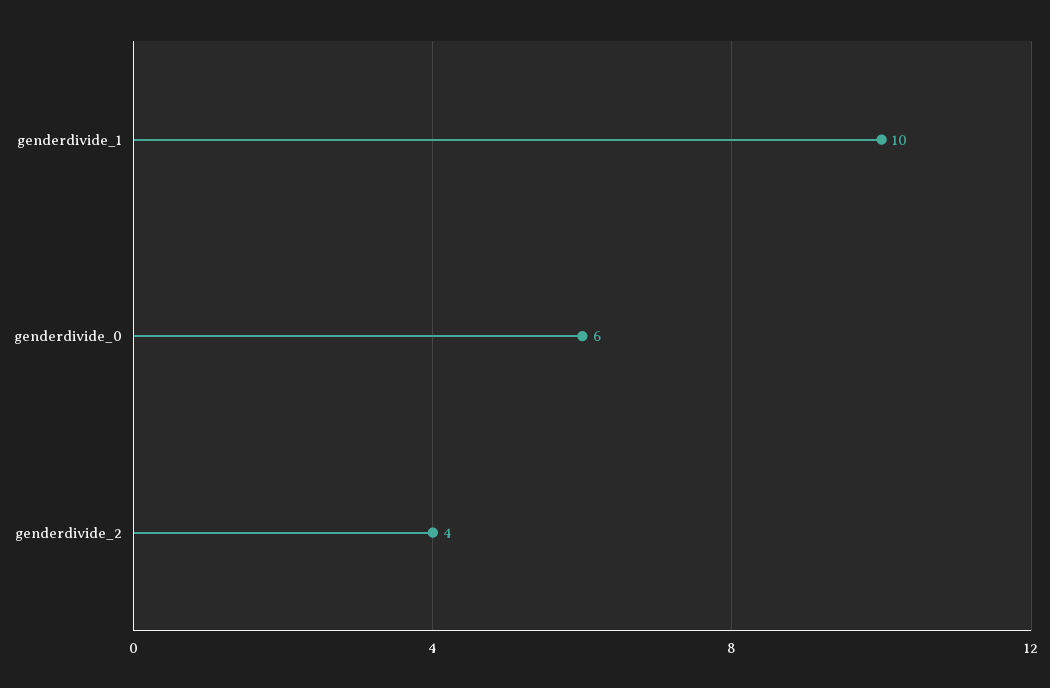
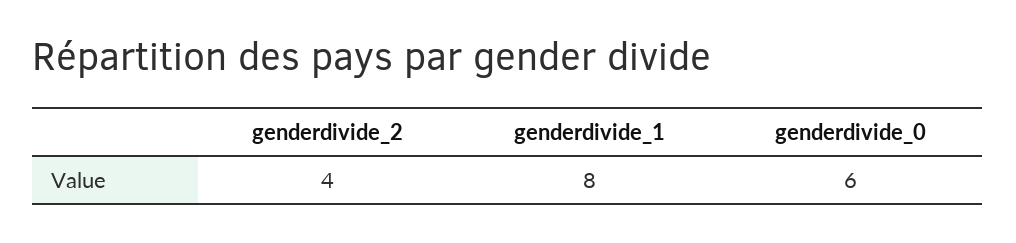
  {
-   "genderdivide_1": 10,
+   "genderdivide_1": 8,
    "genderdivide_0": 6,
    "genderdivide_2": 4
  }

